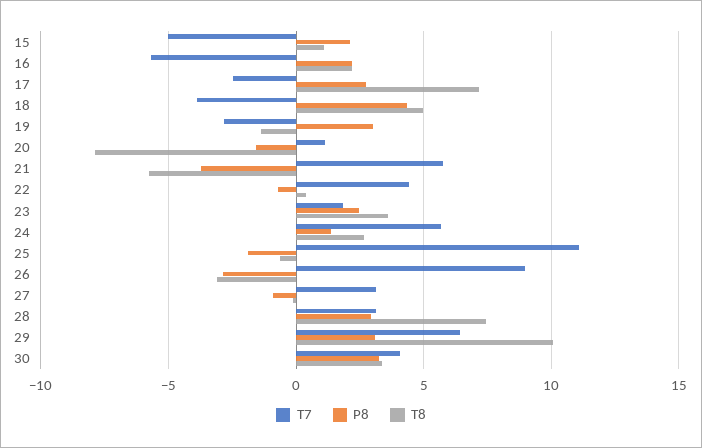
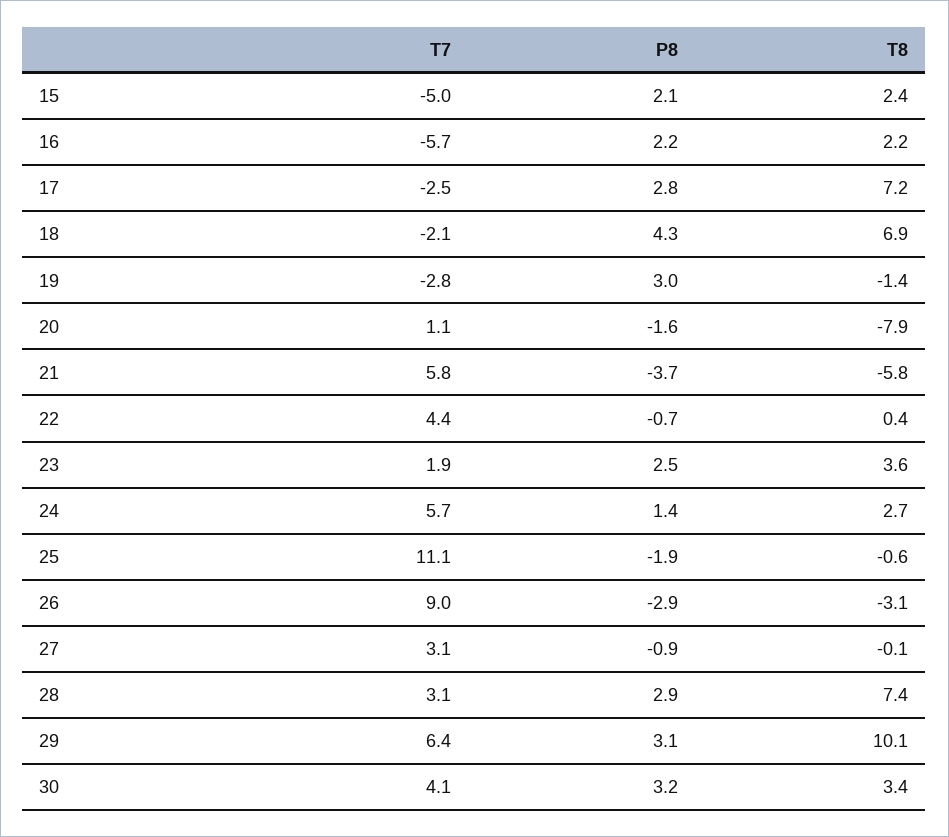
  {
    "T7": {
      "15": -5,
      "16": -5.7,
      "17": -2.5,
-     "18": -4,
+     "18": -2.1,
      "19": -2.8,
      "20": 1.1,
      "21": 5.8,
      "22": 4.4,
      "23": 1.9,
      "24": 5.7,
      "25": 11.1,
      "26": 9,
      "27": 3.1,
      "28": 3.1,
      "29": 6.4,
      "30": 4.1
    },
    "P8": {
      "15": 2.1,
      "16": 2.2,
      "17": 2.8,
      "18": 4.3,
      "19": 3,
      "20": -1.6,
      "21": -3.7,
      "22": -0.7,
      "23": 2.5,
      "24": 1.4,
      "25": -1.9,
      "26": -2.9,
      "27": -0.9,
      "28": 2.9,
      "29": 3.1,
      "30": 3.2
    },
    "T8": {
-     "15": 1,
+     "15": 2.4,
      "16": 2.2,
      "17": 7.2,
-     "18": 5,
+     "18": 6.9,
      "19": -1.4,
      "20": -7.9,
      "21": -5.8,
      "22": 0.4,
      "23": 3.6,
      "24": 2.7,
      "25": -0.6,
      "26": -3.1,
      "27": -0.1,
      "28": 7.4,
      "29": 10.1,
      "30": 3.4
    }
  }

